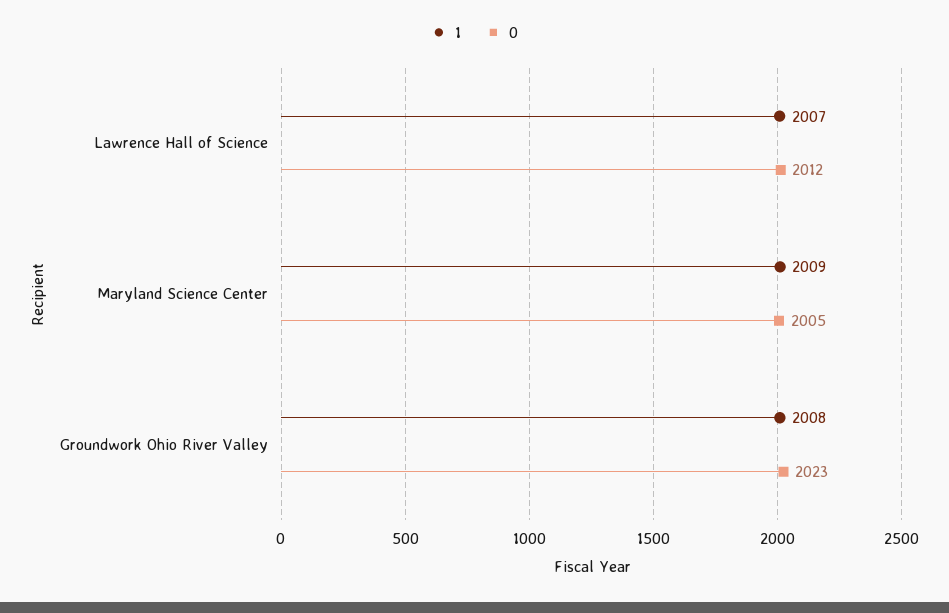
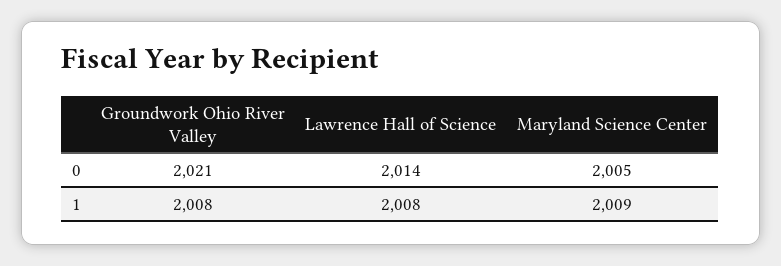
  {
    "1": {
-     "Lawrence Hall of Science": 2007,
+     "Lawrence Hall of Science": 2008,
      "Maryland Science Center": 2009,
      "Groundwork Ohio River Valley": 2008
    },
    "0": {
-     "Lawrence Hall of Science": 2012,
+     "Lawrence Hall of Science": 2014,
      "Maryland Science Center": 2005,
-     "Groundwork Ohio River Valley": 2023
+     "Groundwork Ohio River Valley": 2021
    }
  }

